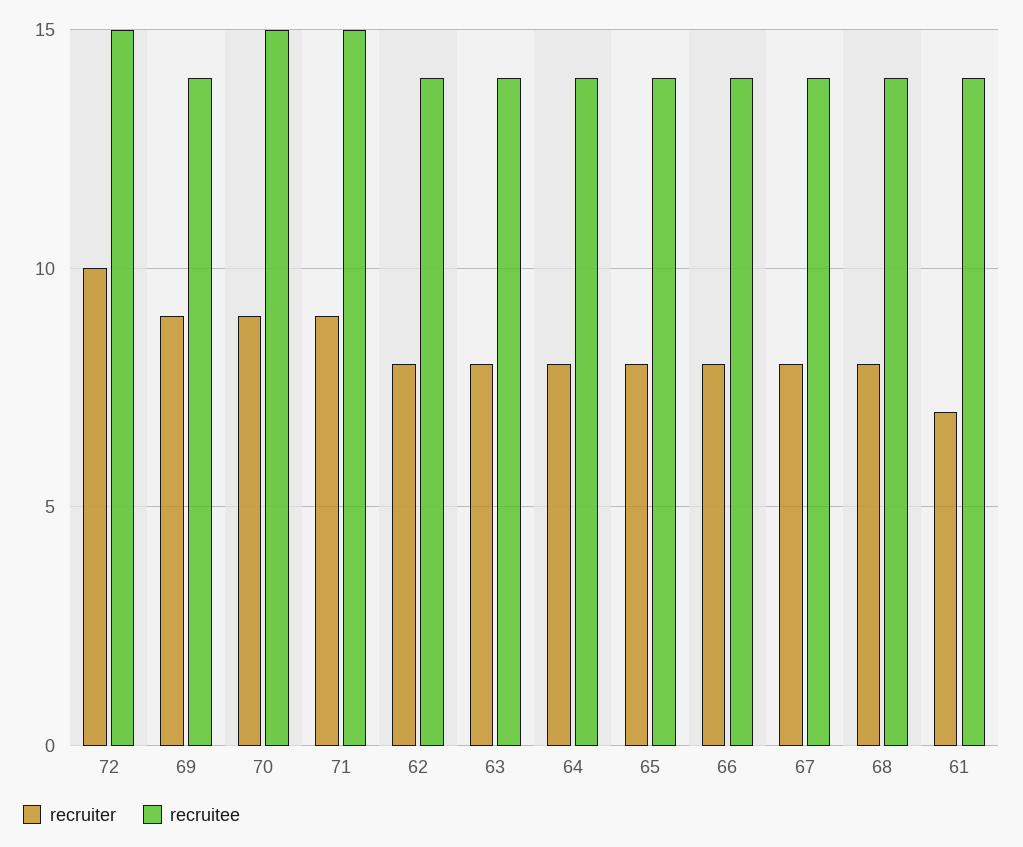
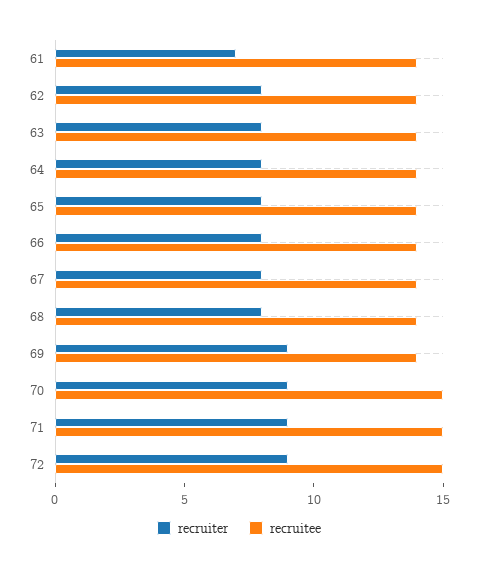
  {
    "recruiter": {
-     "72": 10,
+     "72": 9,
      "69": 9,
      "70": 9,
      "71": 9,
      "62": 8,
      "63": 8,
      "64": 8,
      "65": 8,
      "66": 8,
      "67": 8,
      "68": 8,
      "61": 7
    },
    "recruitee": {
      "72": 15,
      "69": 14,
      "70": 15,
      "71": 15,
      "62": 14,
      "63": 14,
      "64": 14,
      "65": 14,
      "66": 14,
      "67": 14,
      "68": 14,
      "61": 14
    }
  }

